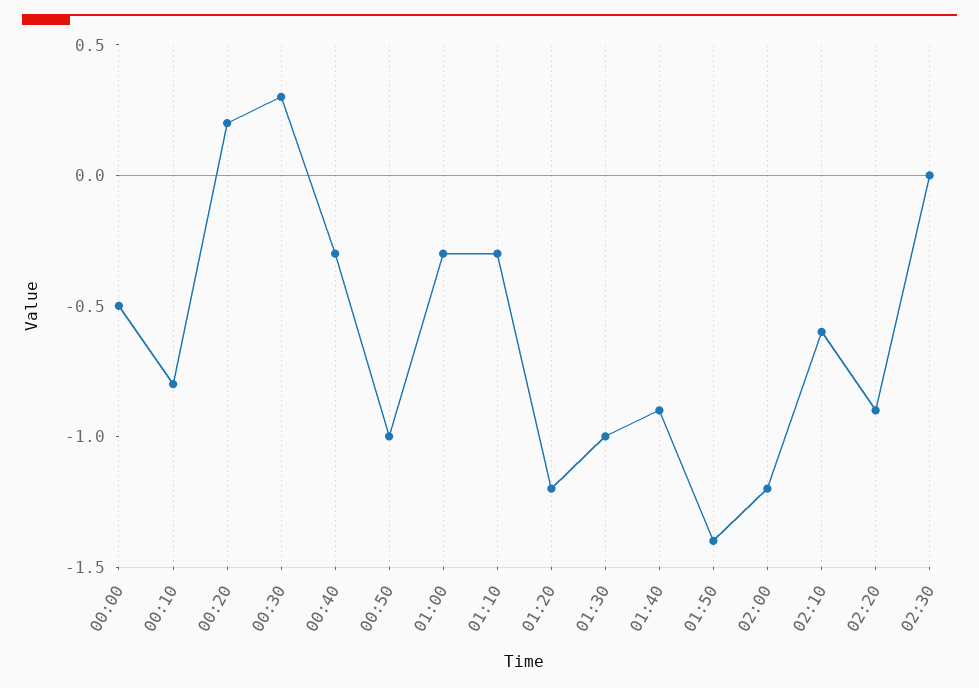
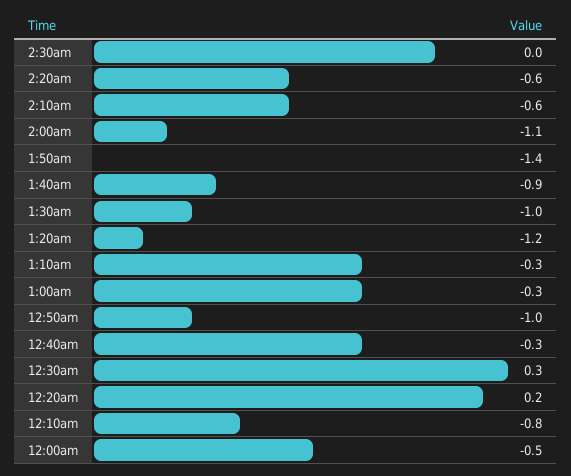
  {
    "00:00": -0.5,
    "00:10": -0.8,
    "00:20": 0.2,
    "00:30": 0.3,
    "00:40": -0.3,
    "00:50": -1,
    "01:00": -0.3,
    "01:10": -0.3,
    "01:20": -1.2,
    "01:30": -1,
    "01:40": -0.9,
    "01:50": -1.4,
-   "02:00": -1.2,
+   "02:00": -1.1,
    "02:10": -0.6,
-   "02:20": -0.9,
+   "02:20": -0.6,
    "02:30": 0
  }

